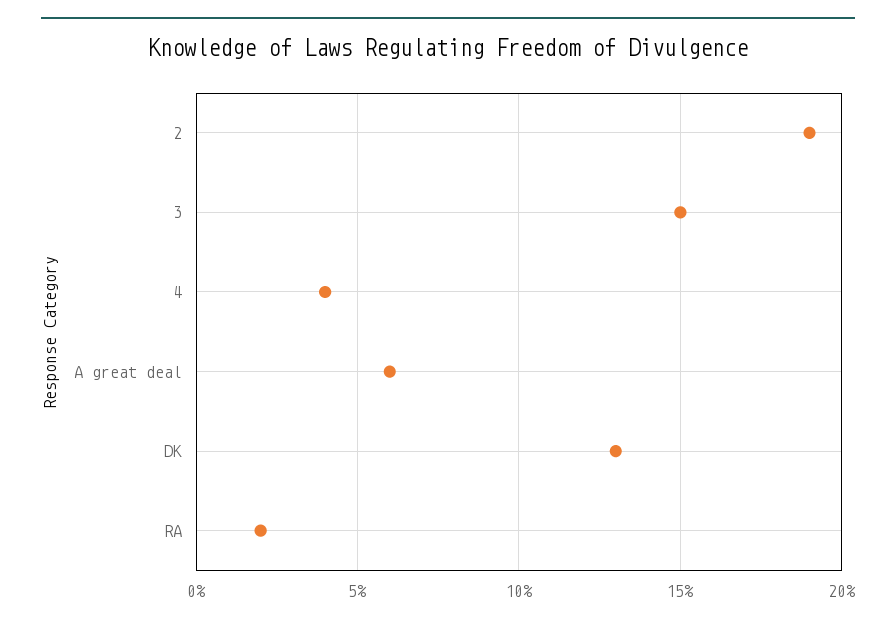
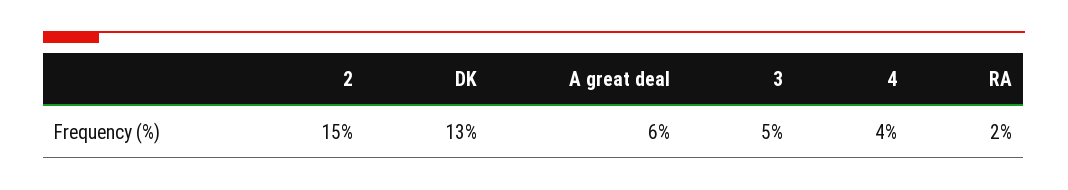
  {
-   "2": 19,
+   "2": 15,
-   "3": 15,
+   "3": 5,
    "4": 4,
    "A great deal": 6,
    "DK": 13,
    "RA": 2
  }

